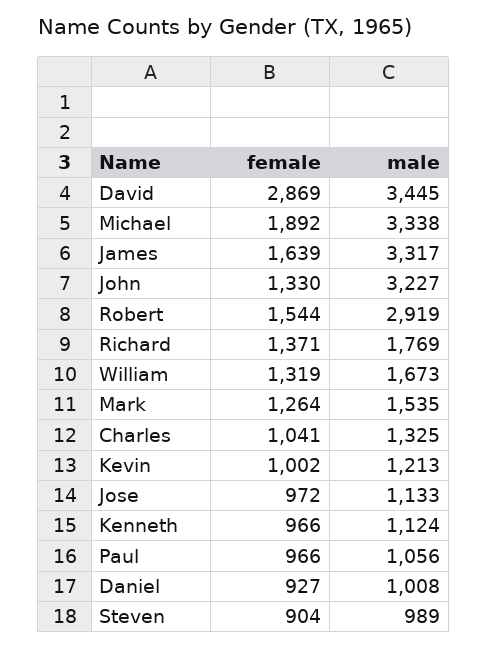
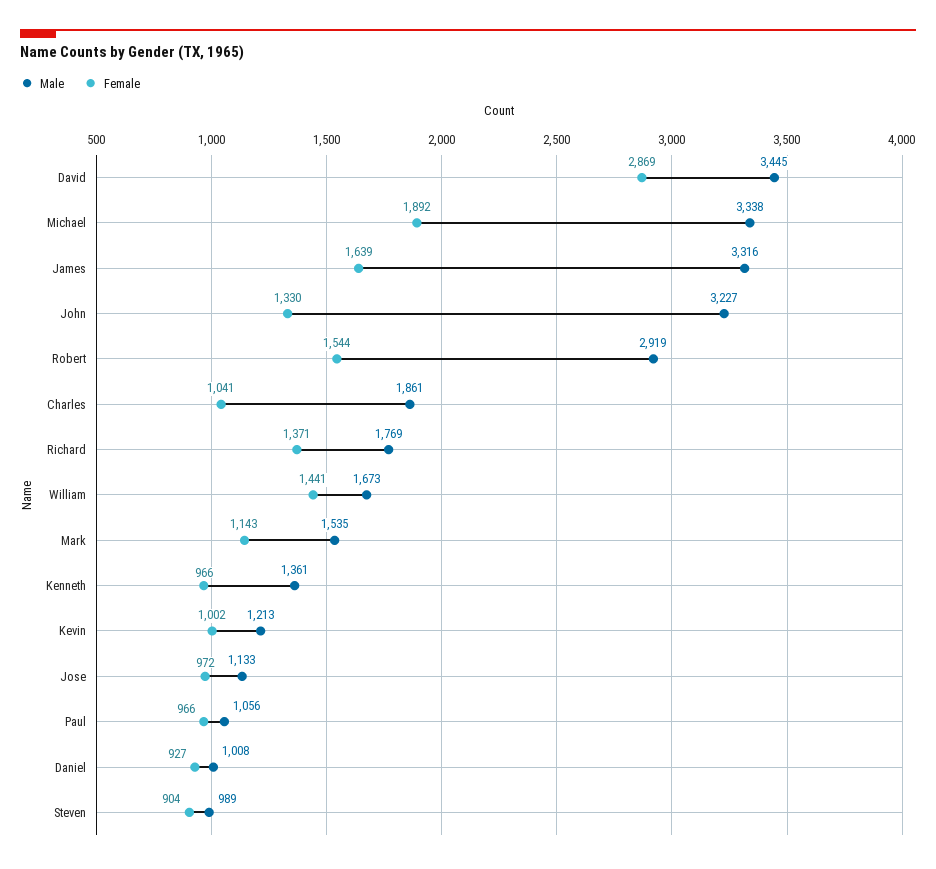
  {
    "female": {
      "David": 2869,
      "Michael": 1892,
      "James": 1639,
      "John": 1330,
      "Robert": 1544,
      "Richard": 1371,
-     "William": 1319,
+     "William": 1441,
-     "Mark": 1264,
+     "Mark": 1143,
      "Charles": 1041,
      "Kevin": 1002,
      "Jose": 972,
      "Kenneth": 966,
      "Paul": 966,
      "Daniel": 927,
      "Steven": 904
    },
    "male": {
      "David": 3445,
      "Michael": 3338,
-     "James": 3317,
+     "James": 3316,
      "John": 3227,
      "Robert": 2919,
      "Richard": 1769,
      "William": 1673,
      "Mark": 1535,
-     "Charles": 1325,
+     "Charles": 1861,
      "Kevin": 1213,
      "Jose": 1133,
-     "Kenneth": 1124,
+     "Kenneth": 1361,
      "Paul": 1056,
      "Daniel": 1008,
      "Steven": 989
    }
  }

